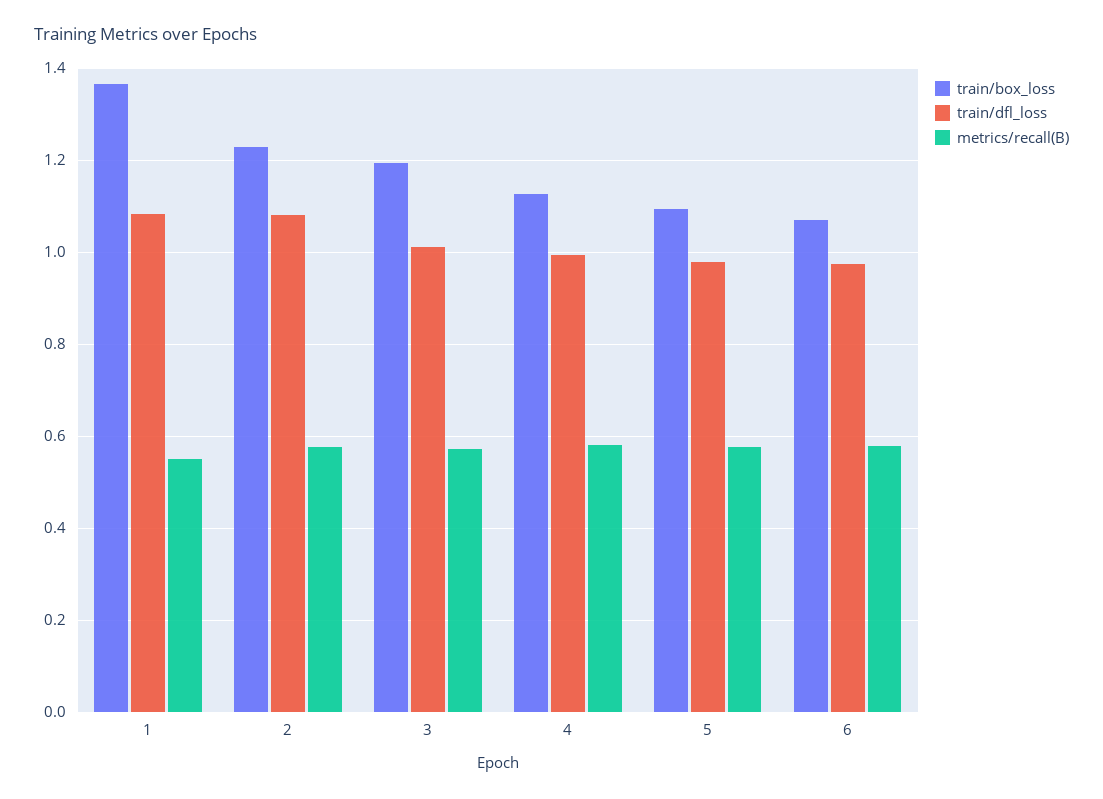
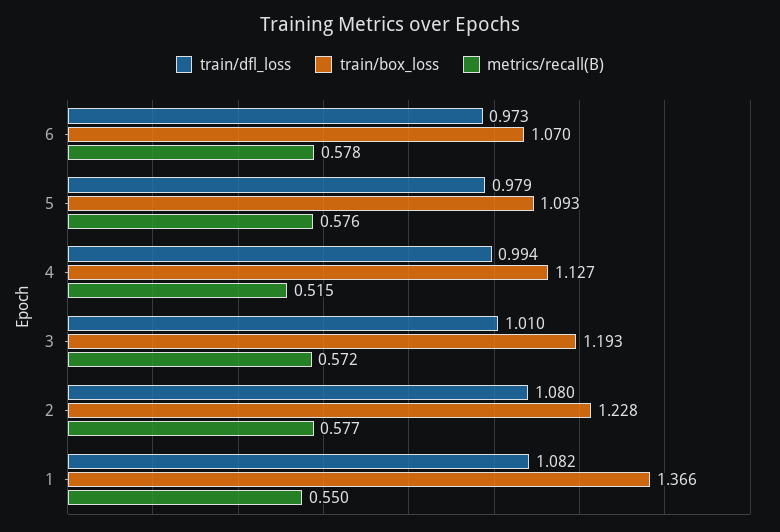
  {
    "train/box_loss": {
      "1": 1.366,
      "2": 1.228,
      "3": 1.193,
      "4": 1.127,
      "5": 1.093,
      "6": 1.07
    },
    "train/dfl_loss": {
      "1": 1.082,
      "2": 1.08,
      "3": 1.01,
      "4": 0.994,
      "5": 0.979,
      "6": 0.973
    },
    "metrics/recall(B)": {
      "1": 0.55,
      "2": 0.577,
      "3": 0.572,
-     "4": 0.58,
+     "4": 0.515,
      "5": 0.576,
      "6": 0.578
    }
  }

